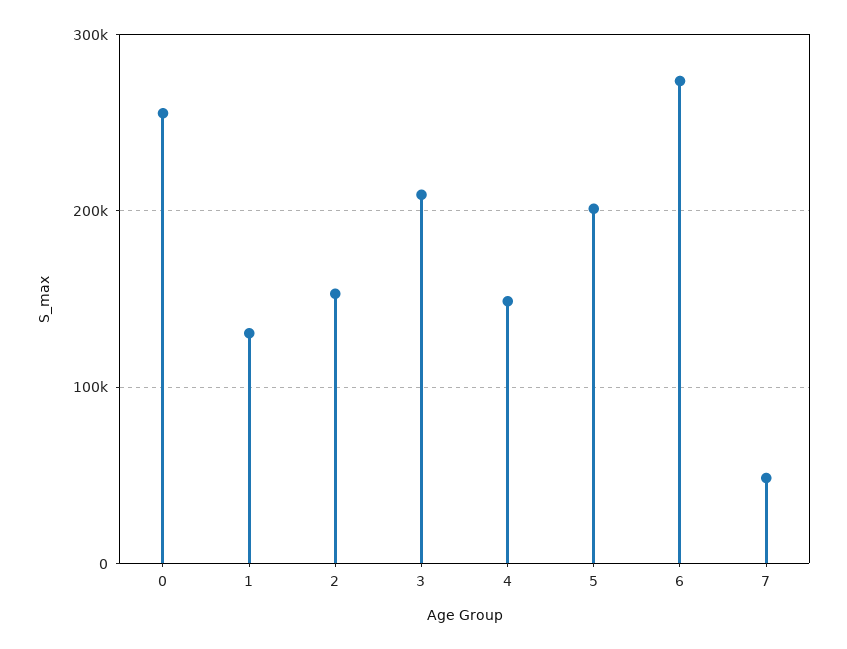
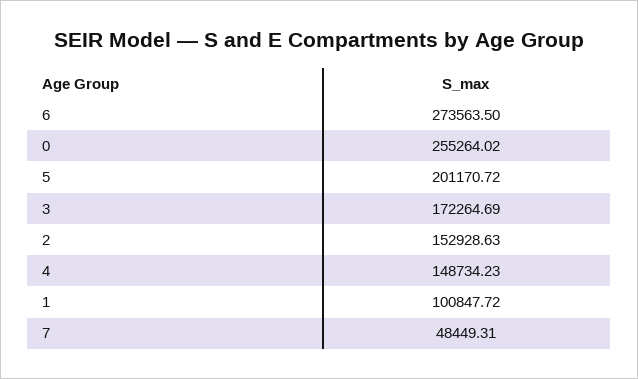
  {
    "0": 255264.02,
-   "1": 130000,
+   "1": 100847.72,
    "2": 152928.63,
-   "3": 210000,
+   "3": 172264.69,
    "4": 148734.23,
    "5": 201170.72,
    "6": 273563.5,
    "7": 48449.31
  }

